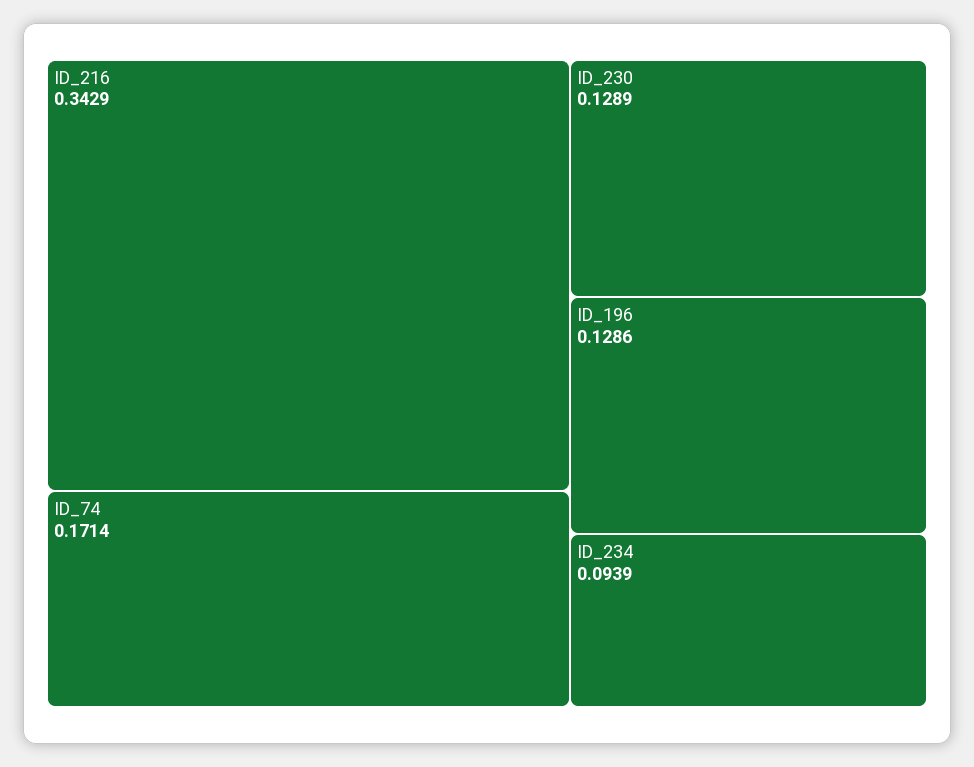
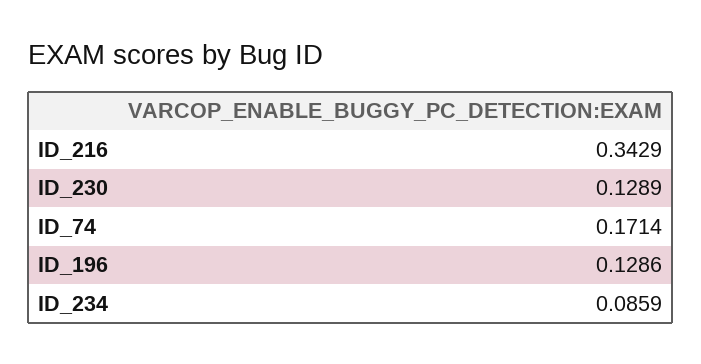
  {
    "ID_216": 0.3429,
    "ID_74": 0.1714,
    "ID_230": 0.1289,
    "ID_196": 0.1286,
-   "ID_234": 0.0939
+   "ID_234": 0.0859
  }

